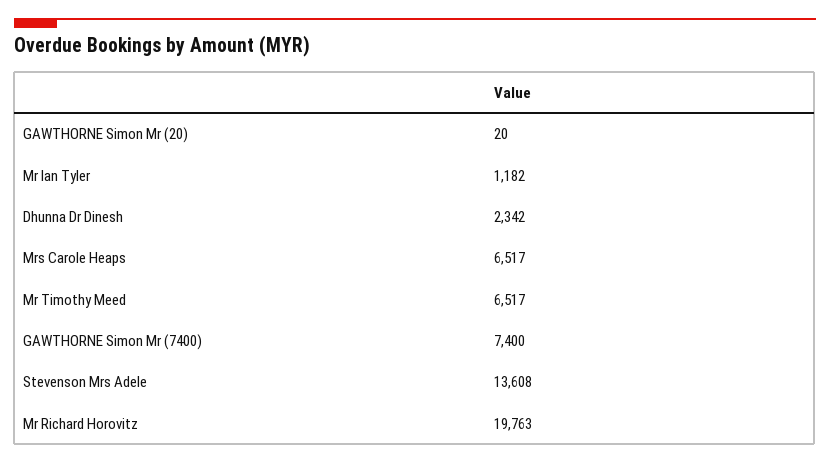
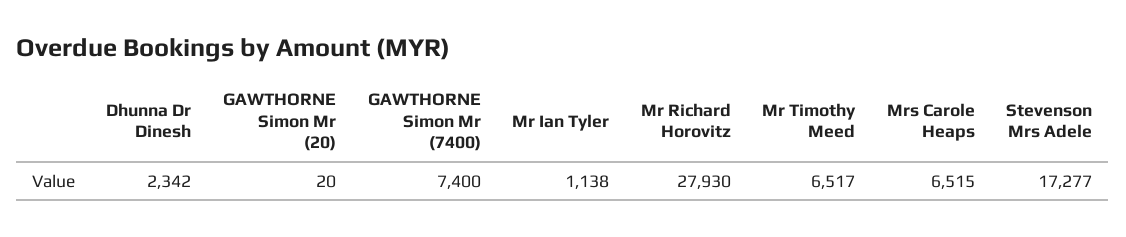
  {
    "GAWTHORNE Simon Mr (20)": 20,
-   "Mr Ian Tyler": 1182,
+   "Mr Ian Tyler": 1138,
    "Dhunna Dr Dinesh": 2342,
-   "Mrs Carole Heaps": 6517,
+   "Mrs Carole Heaps": 6515,
    "Mr Timothy Meed": 6517,
    "GAWTHORNE Simon Mr (7400)": 7400,
-   "Stevenson Mrs Adele": 13608,
+   "Stevenson Mrs Adele": 17277,
-   "Mr Richard Horovitz": 19763
+   "Mr Richard Horovitz": 27930
  }

